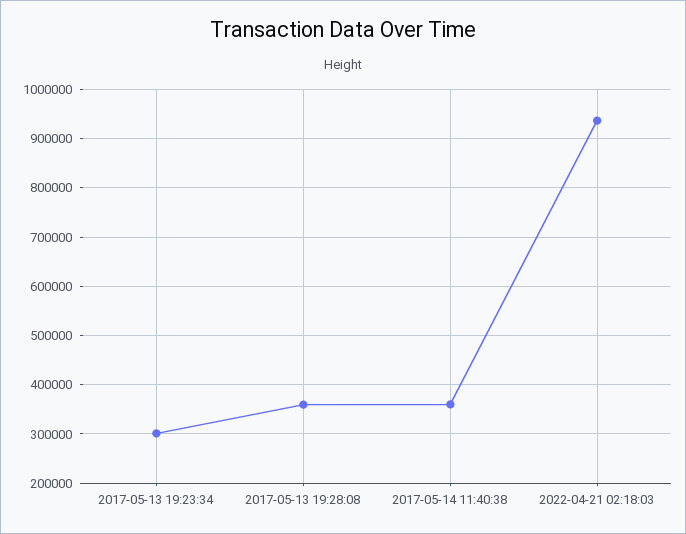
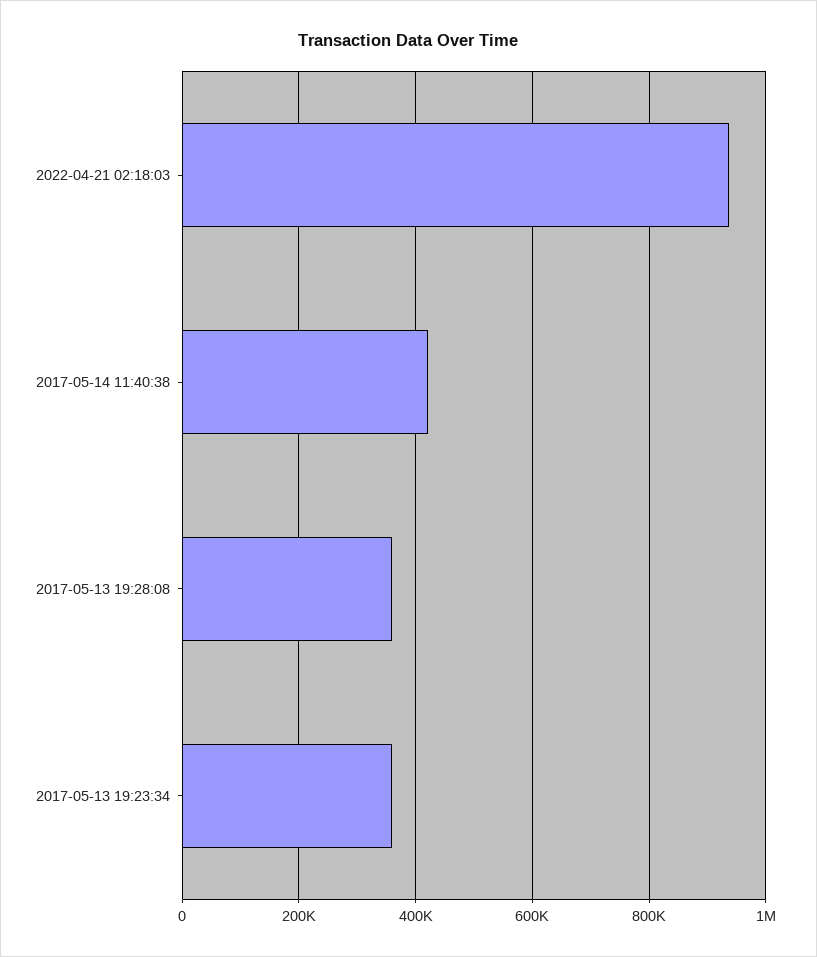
  {
-   "2017-05-13 19:23:34": 300000,
+   "2017-05-13 19:23:34": 360000,
    "2017-05-13 19:28:08": 360000,
-   "2017-05-14 11:40:38": 360000,
+   "2017-05-14 11:40:38": 420000,
    "2022-04-21 02:18:03": 940000
  }

